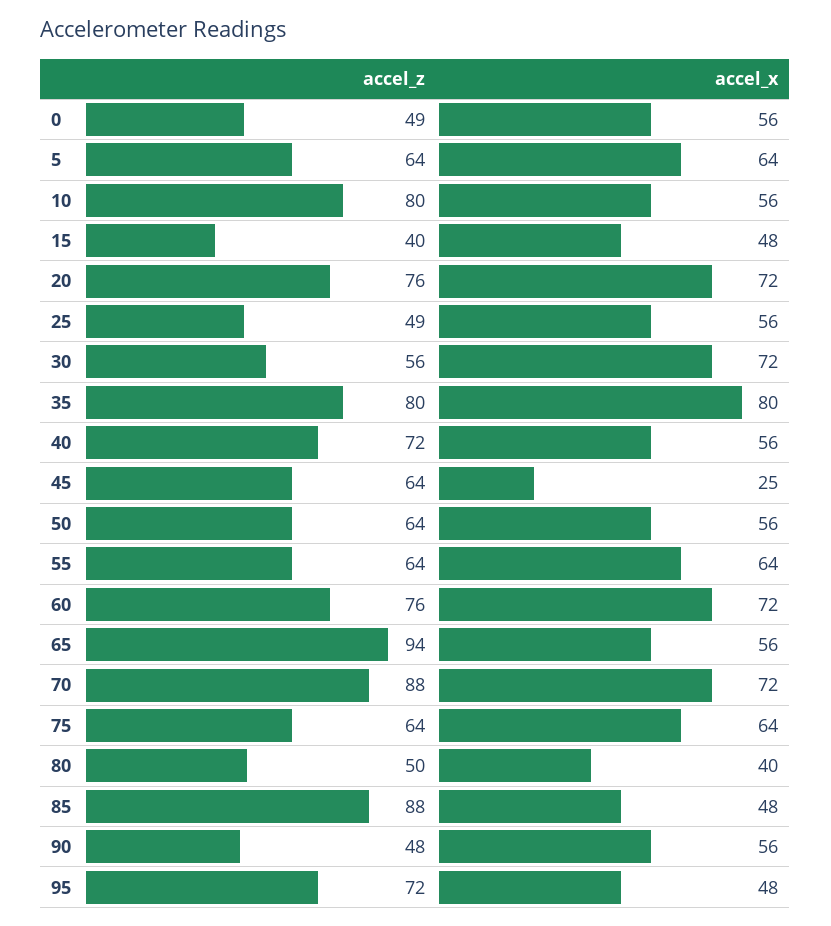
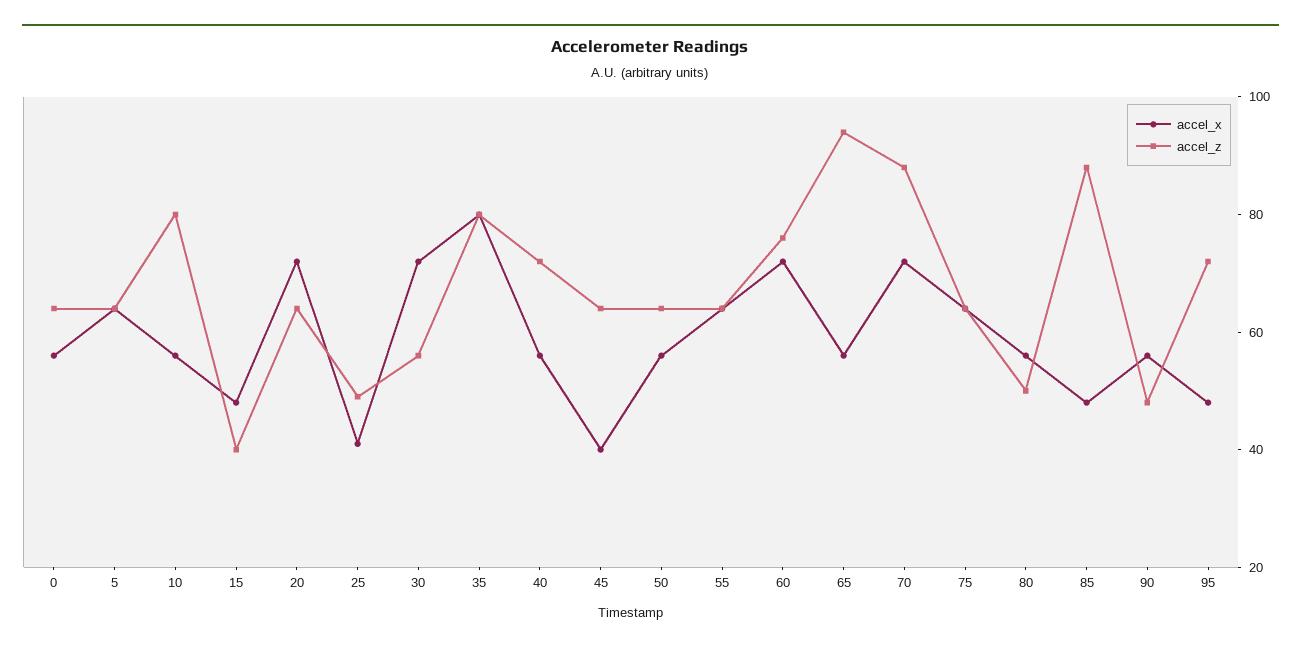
  {
    "accel_z": {
-     "0": 49,
+     "0": 65,
      "5": 64,
      "10": 80,
      "15": 40,
-     "20": 76,
+     "20": 65,
      "25": 49,
      "30": 56,
      "35": 80,
      "40": 72,
      "45": 64,
      "50": 64,
      "55": 64,
      "60": 76,
      "65": 94,
      "70": 88,
      "75": 64,
      "80": 50,
      "85": 88,
      "90": 48,
      "95": 72
    },
    "accel_x": {
      "0": 56,
      "5": 64,
      "10": 56,
      "15": 48,
      "20": 72,
-     "25": 56,
+     "25": 40,
      "30": 72,
      "35": 80,
      "40": 56,
-     "45": 25,
+     "45": 40,
      "50": 56,
      "55": 64,
      "60": 72,
      "65": 56,
      "70": 72,
      "75": 64,
-     "80": 40,
+     "80": 55,
      "85": 48,
      "90": 56,
      "95": 48
    }
  }

